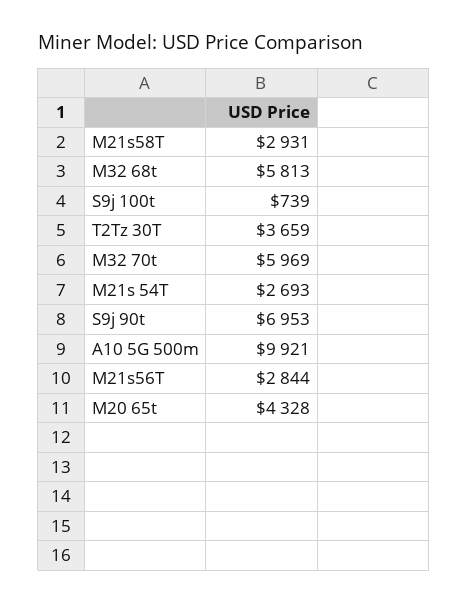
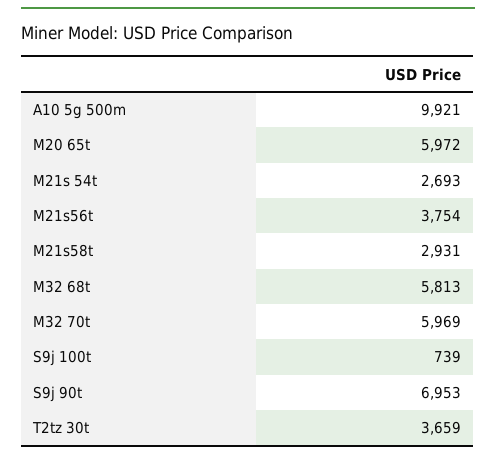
  {
    "M21s58T": 2931,
    "M32 68t": 5813,
    "S9j 100t": 739,
    "T2Tz 30T": 3659,
    "M32 70t": 5969,
    "M21s 54T": 2693,
    "S9j 90t": 6953,
    "A10 5G 500m": 9921,
-   "M21s56T": 2844,
+   "M21s56T": 3754,
-   "M20 65t": 4328
+   "M20 65t": 5972
  }

